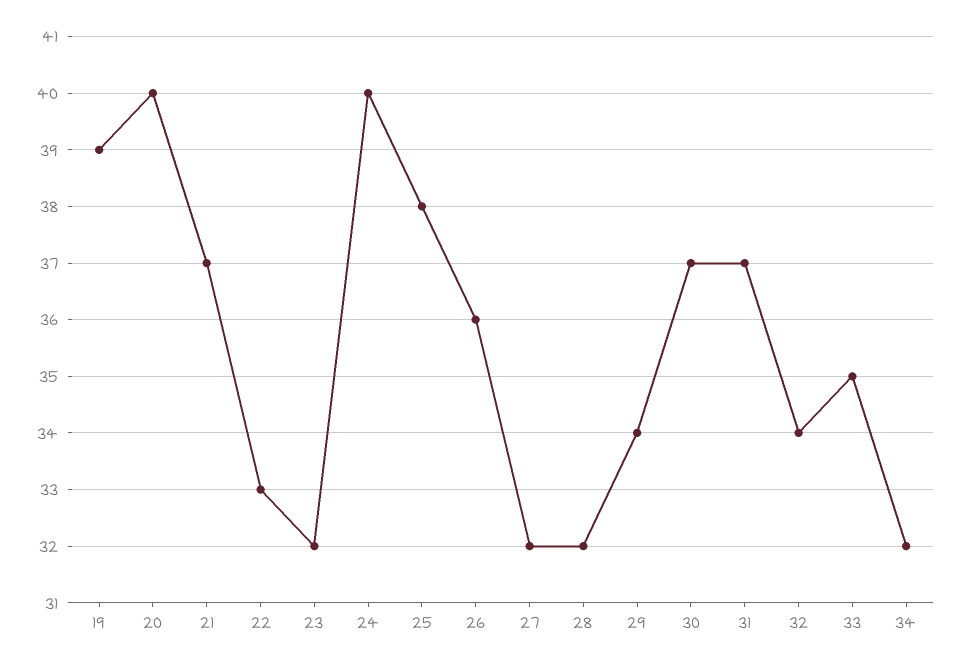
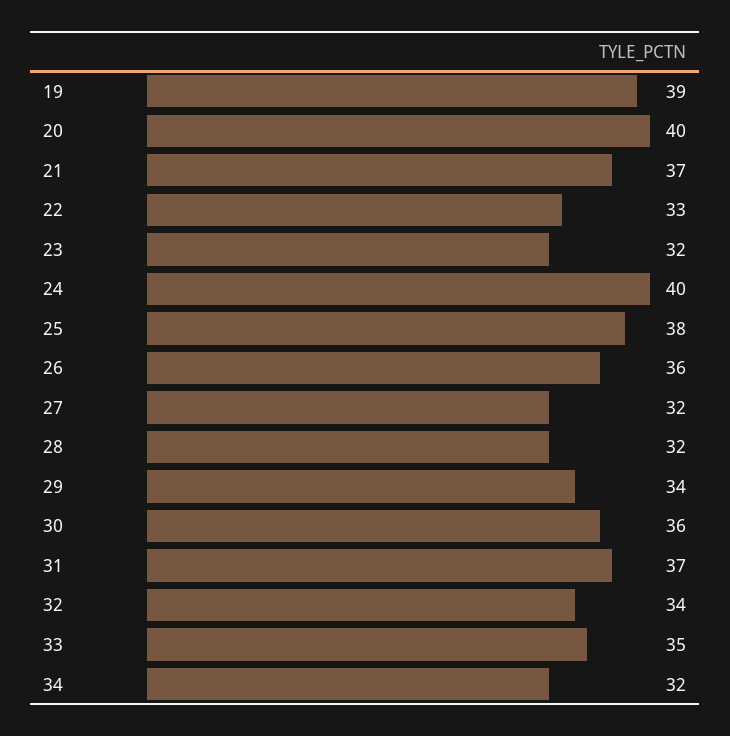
  {
    "19": 39,
    "20": 40,
    "21": 37,
    "22": 33,
    "23": 32,
    "24": 40,
    "25": 38,
    "26": 36,
    "27": 32,
    "28": 32,
    "29": 34,
-   "30": 37,
+   "30": 36,
    "31": 37,
    "32": 34,
    "33": 35,
    "34": 32
  }

